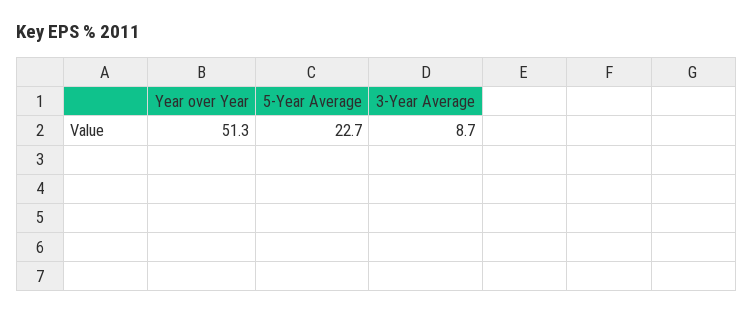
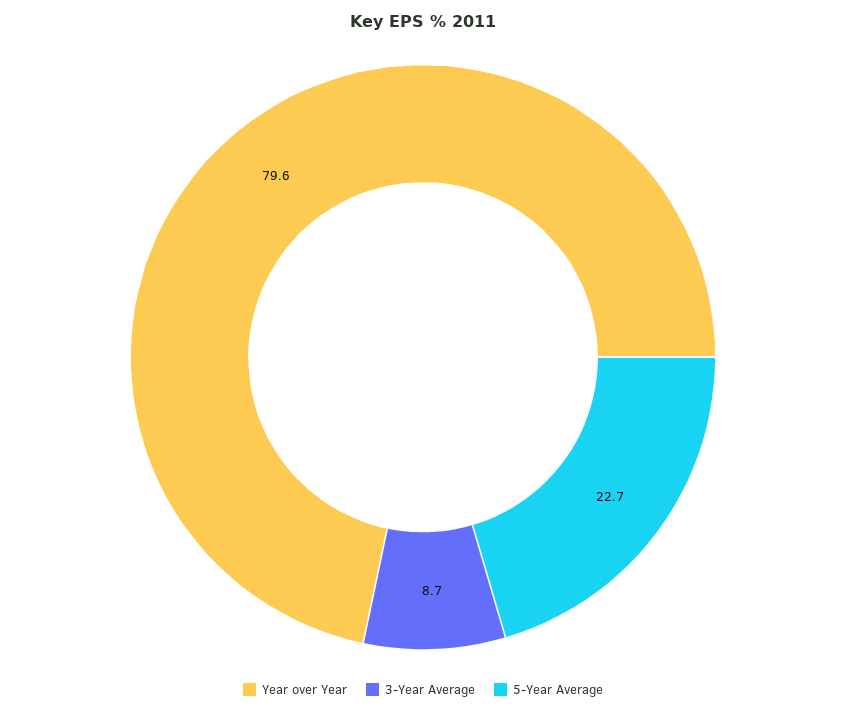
  {
-   "Year over Year": 51.3,
+   "Year over Year": 79.6,
    "5-Year Average": 22.7,
    "3-Year Average": 8.7
  }

